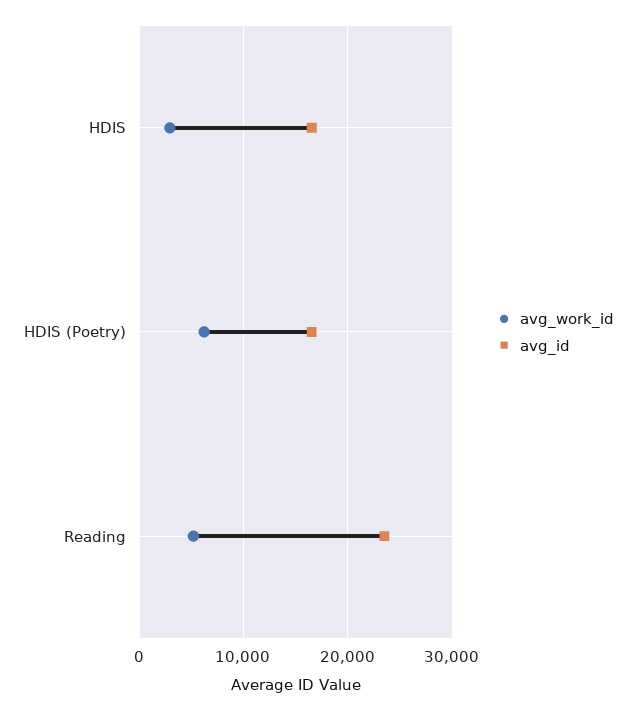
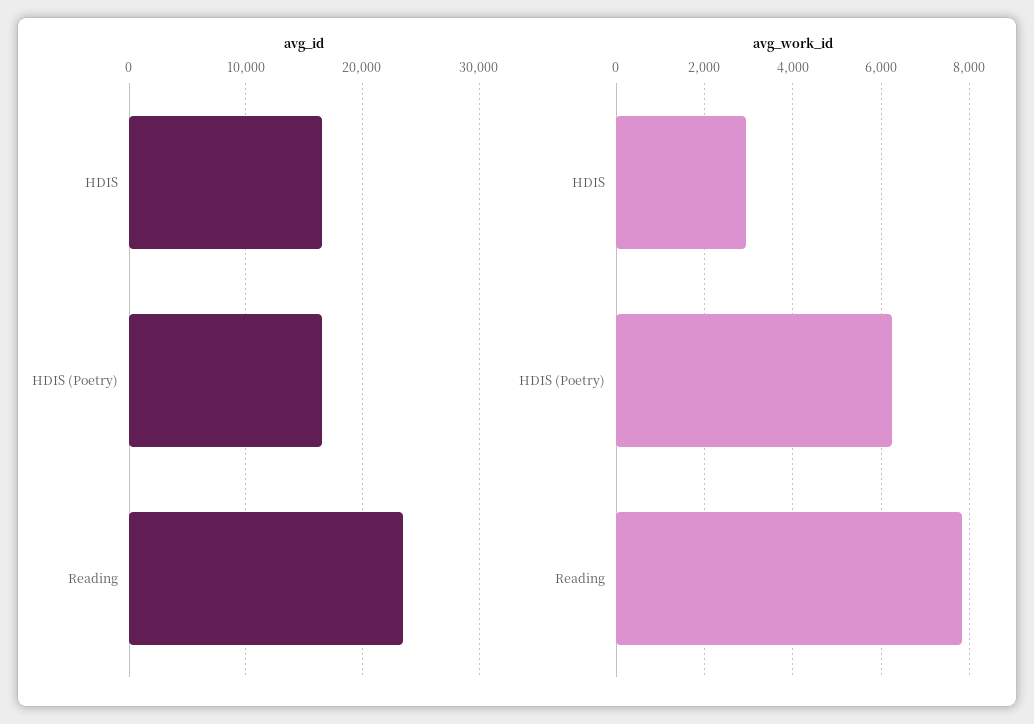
  {
    "avg_work_id": {
      "HDIS": 3000,
      "HDIS (Poetry)": 6200,
-     "Reading": 5000
+     "Reading": 7800
    },
    "avg_id": {
      "HDIS": 17000,
      "HDIS (Poetry)": 17000,
      "Reading": 24000
    }
  }

